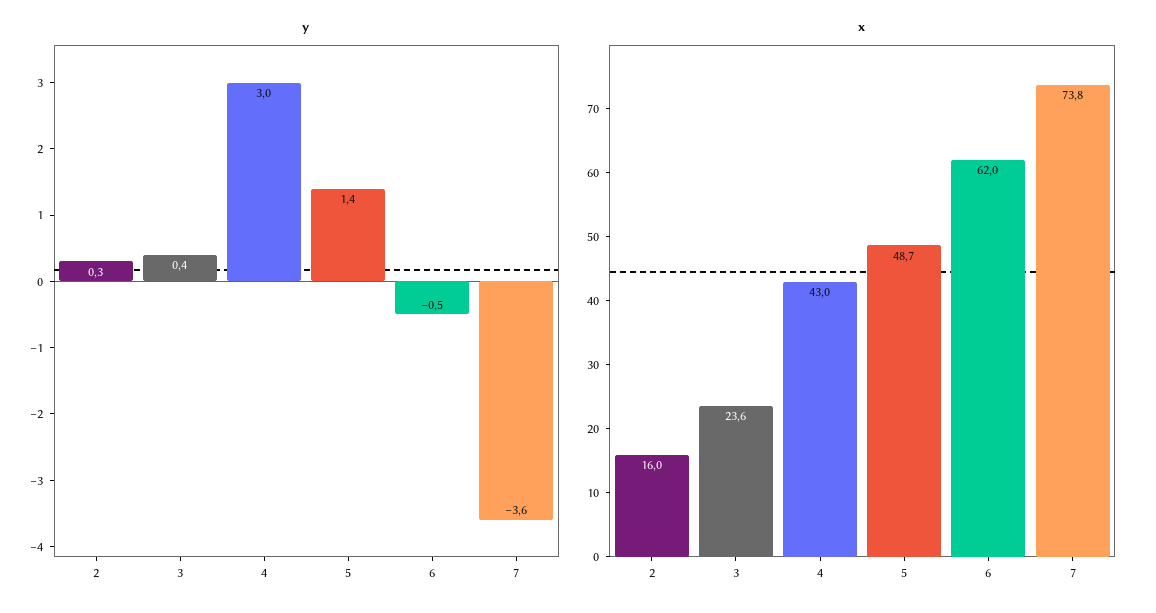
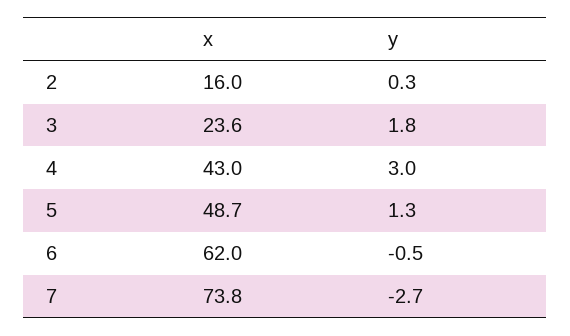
  {
    "y": {
      "2": 0.3,
-     "3": 0.4,
+     "3": 1.8,
      "4": 3,
-     "5": 1.4,
+     "5": 1.3,
      "6": -0.5,
-     "7": -3.6
+     "7": -2.7
    },
    "x": {
      "2": 16,
      "3": 23.6,
      "4": 43,
      "5": 48.7,
      "6": 62,
      "7": 73.8
    }
  }

